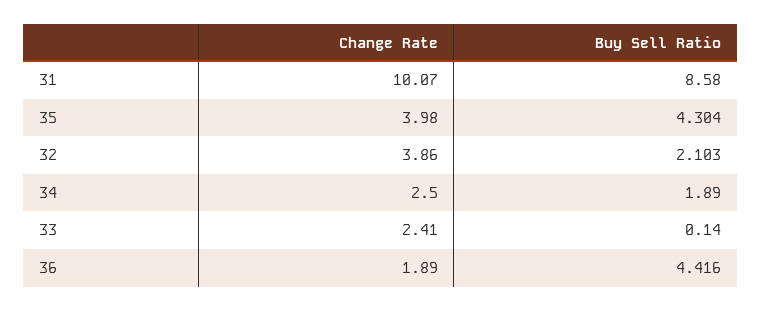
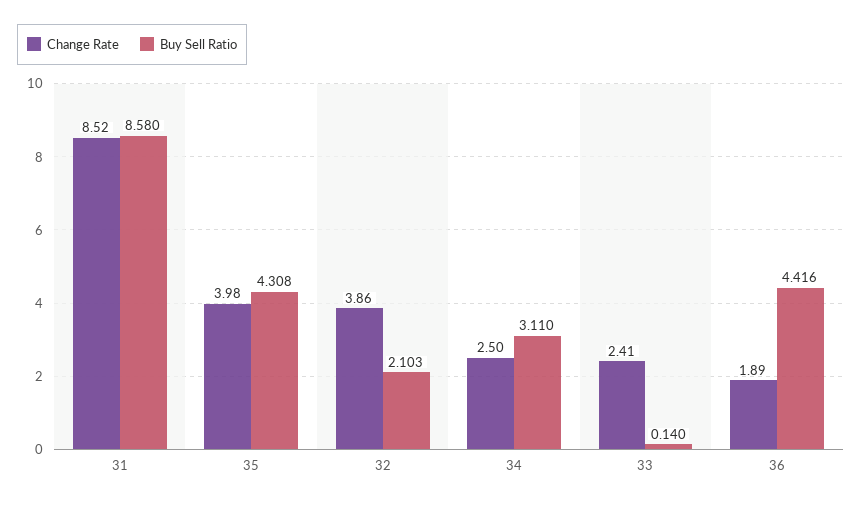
  {
    "Change Rate": {
-     "31": 10.07,
+     "31": 8.52,
      "35": 3.98,
      "32": 3.86,
      "34": 2.5,
      "33": 2.41,
      "36": 1.89
    },
    "Buy Sell Ratio": {
      "31": 8.58,
-     "35": 4.304,
+     "35": 4.308,
      "32": 2.103,
-     "34": 1.89,
+     "34": 3.11,
      "33": 0.14,
      "36": 4.416
    }
  }

